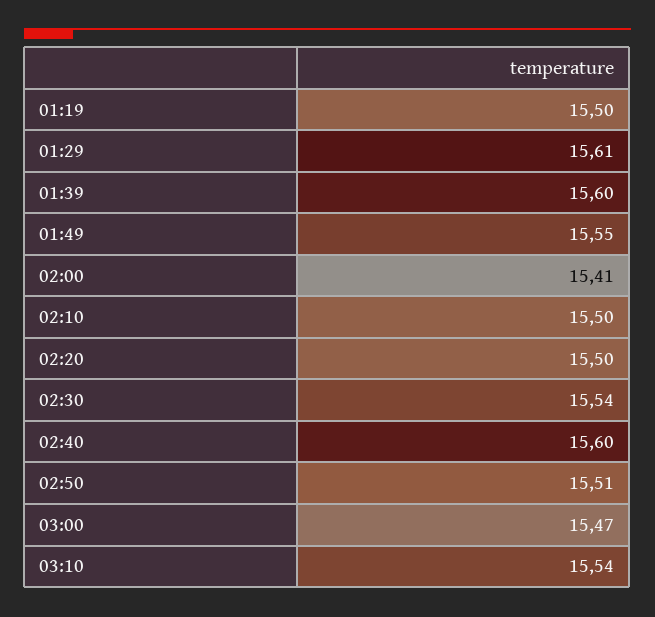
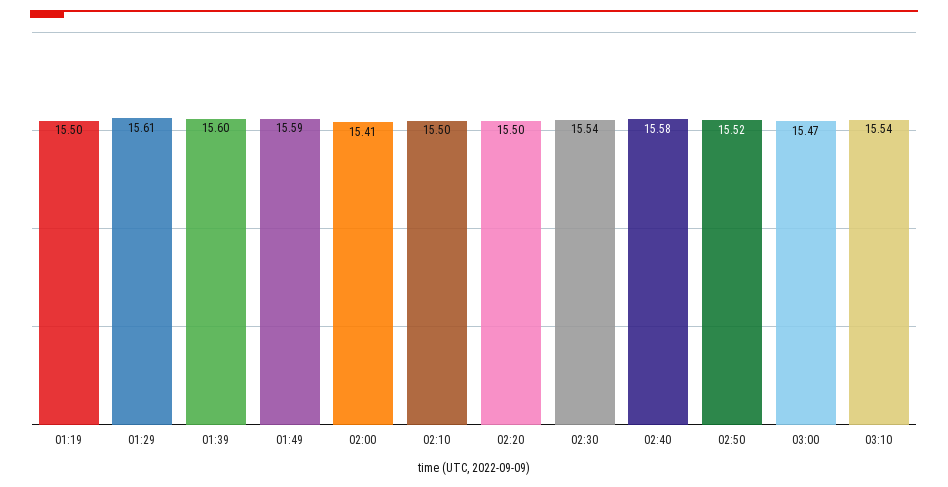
  {
    "01:19": 15.5,
    "01:29": 15.61,
    "01:39": 15.6,
-   "01:49": 15.55,
+   "01:49": 15.59,
    "02:00": 15.41,
    "02:10": 15.5,
    "02:20": 15.5,
    "02:30": 15.54,
-   "02:40": 15.6,
+   "02:40": 15.58,
-   "02:50": 15.51,
+   "02:50": 15.52,
    "03:00": 15.47,
    "03:10": 15.54
  }

